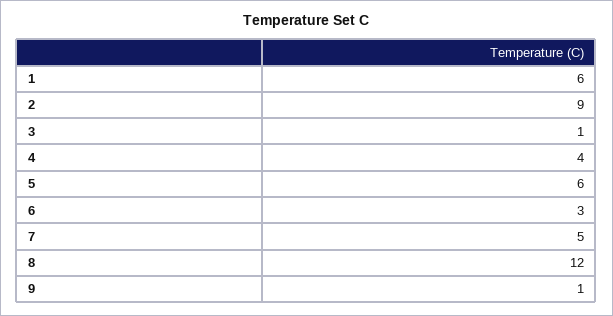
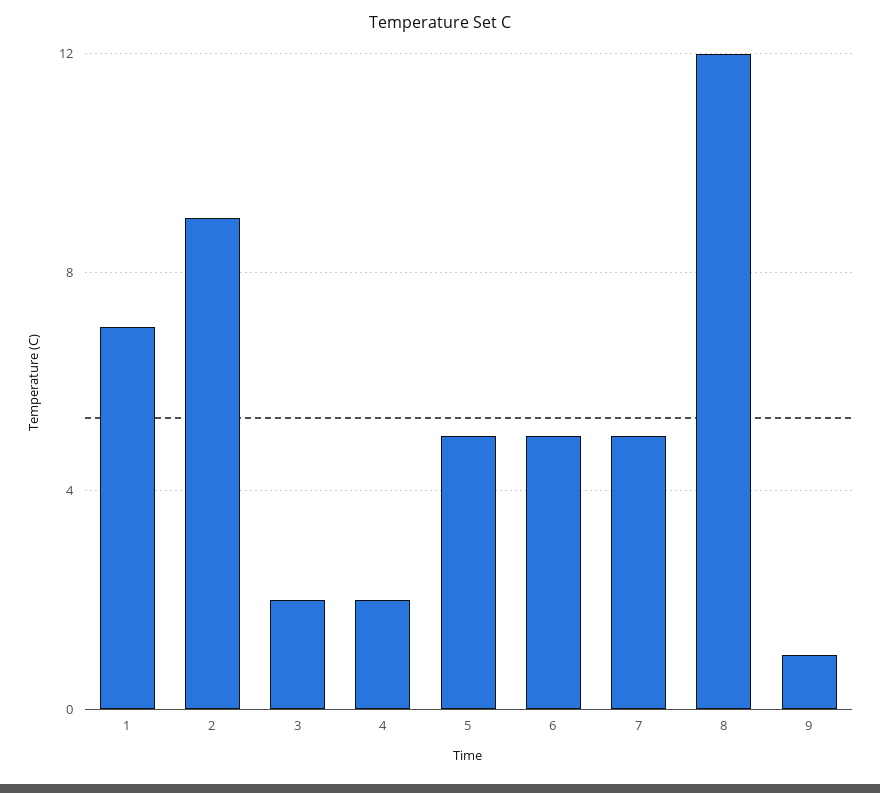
  {
-   "1": 6,
+   "1": 7,
    "2": 9,
-   "3": 1,
+   "3": 2,
-   "4": 4,
+   "4": 2,
-   "5": 6,
+   "5": 5,
-   "6": 3,
+   "6": 5,
    "7": 5,
    "8": 12,
    "9": 1
  }

